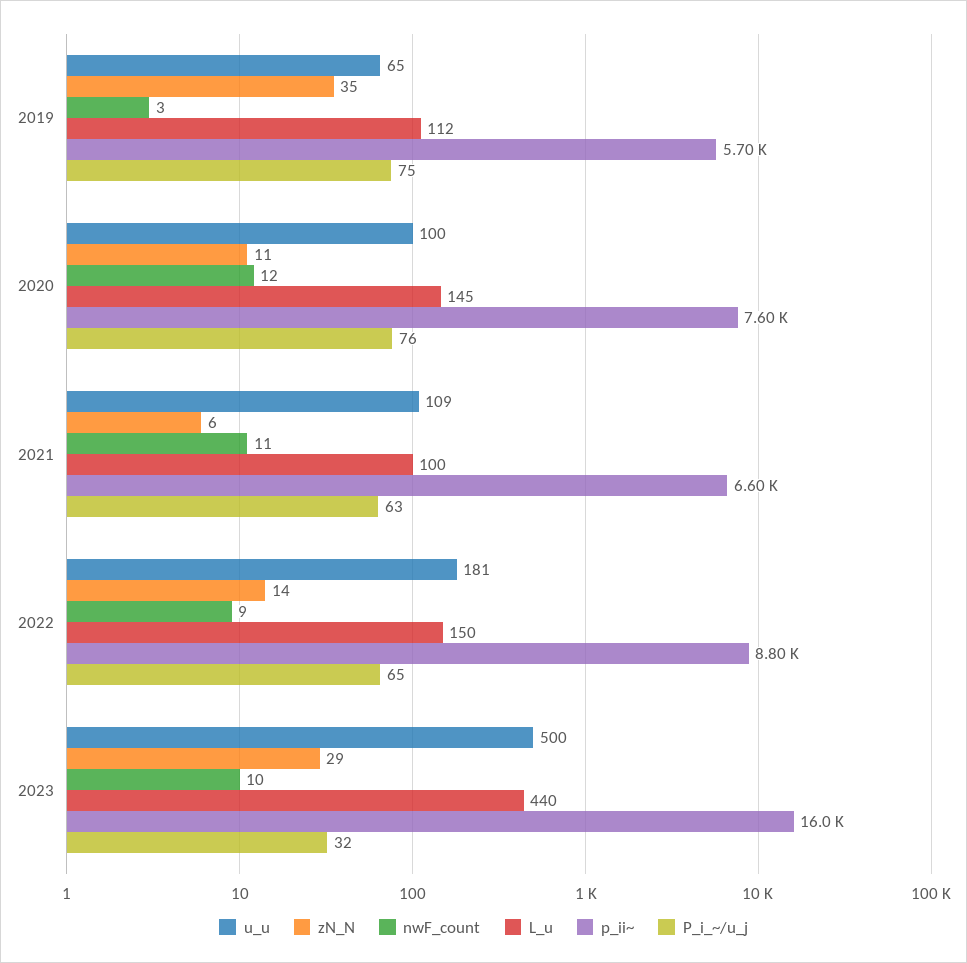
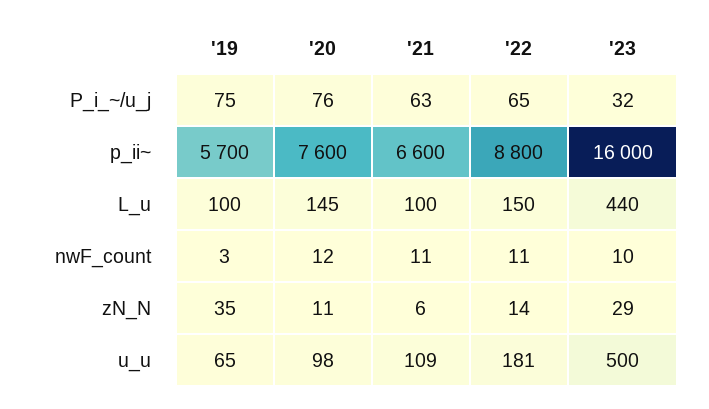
  {
    "u_u": {
      "2019": 65,
-     "2020": 100,
+     "2020": 98,
      "2021": 109,
      "2022": 181,
      "2023": 500
    },
    "zN_N": {
      "2019": 35,
      "2020": 11,
      "2021": 6,
      "2022": 14,
      "2023": 29
    },
    "nwF_count": {
      "2019": 3,
      "2020": 12,
      "2021": 11,
-     "2022": 9,
+     "2022": 11,
      "2023": 10
    },
    "L_u": {
-     "2019": 112,
+     "2019": 100,
      "2020": 145,
      "2021": 100,
      "2022": 150,
      "2023": 440
    },
    "p_ii~": {
      "2019": 5700,
      "2020": 7600,
      "2021": 6600,
      "2022": 8800,
      "2023": 16000
    },
    "P_i_~/u_j": {
      "2019": 75,
      "2020": 76,
      "2021": 63,
      "2022": 65,
      "2023": 32
    }
  }

